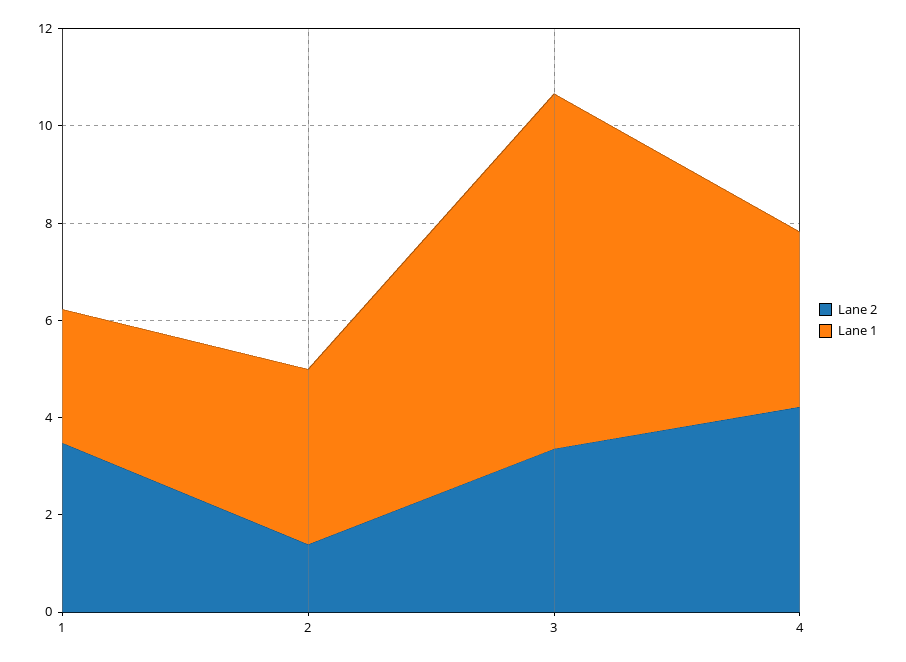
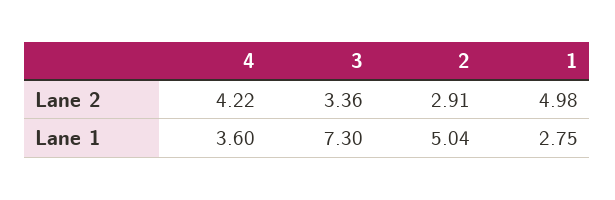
  {
    "Lane 2": {
-     "1": 3.5,
+     "1": 4.98,
-     "2": 1.5,
+     "2": 2.91,
      "3": 3.36,
      "4": 4.22
    },
    "Lane 1": {
      "1": 2.75,
-     "2": 3.5,
+     "2": 5.04,
      "3": 7.3,
      "4": 3.6
    }
  }

